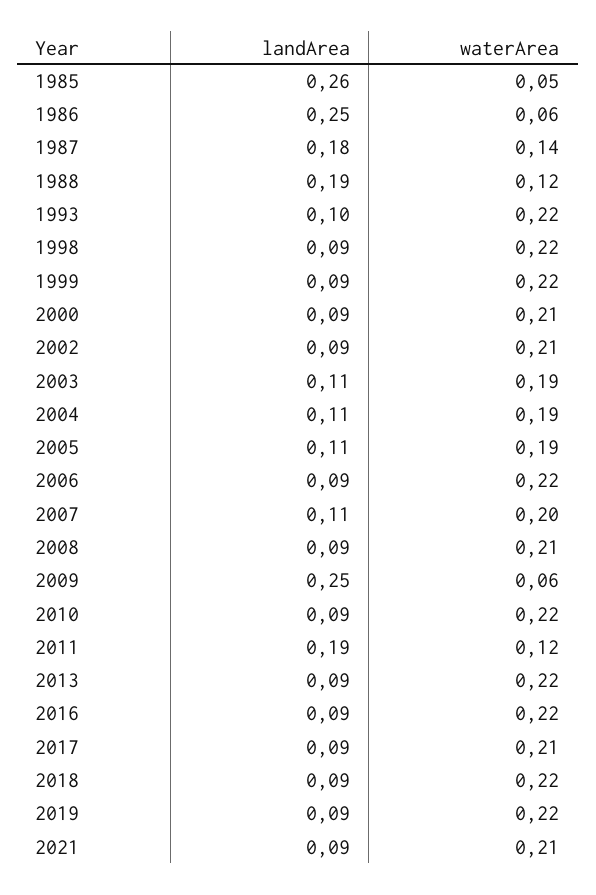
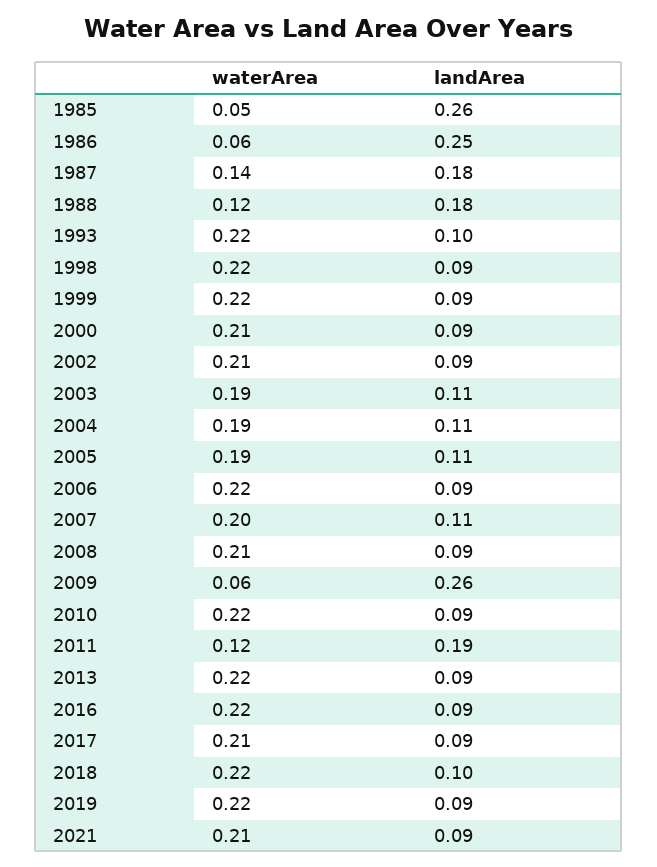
  {
    "landArea": {
      "1985": 0.26,
      "1986": 0.25,
      "1987": 0.18,
-     "1988": 0.19,
+     "1988": 0.18,
      "1993": 0.1,
      "1998": 0.09,
      "1999": 0.09,
      "2000": 0.09,
      "2002": 0.09,
      "2003": 0.11,
      "2004": 0.11,
      "2005": 0.11,
      "2006": 0.09,
      "2007": 0.11,
      "2008": 0.09,
-     "2009": 0.25,
+     "2009": 0.26,
      "2010": 0.09,
      "2011": 0.19,
      "2013": 0.09,
      "2016": 0.09,
      "2017": 0.09,
-     "2018": 0.09,
+     "2018": 0.1,
      "2019": 0.09,
      "2021": 0.09
    },
    "waterArea": {
      "1985": 0.05,
      "1986": 0.06,
      "1987": 0.14,
      "1988": 0.12,
      "1993": 0.22,
      "1998": 0.22,
      "1999": 0.22,
      "2000": 0.21,
      "2002": 0.21,
      "2003": 0.19,
      "2004": 0.19,
      "2005": 0.19,
      "2006": 0.22,
      "2007": 0.2,
      "2008": 0.21,
      "2009": 0.06,
      "2010": 0.22,
      "2011": 0.12,
      "2013": 0.22,
      "2016": 0.22,
      "2017": 0.21,
      "2018": 0.22,
      "2019": 0.22,
      "2021": 0.21
    }
  }

